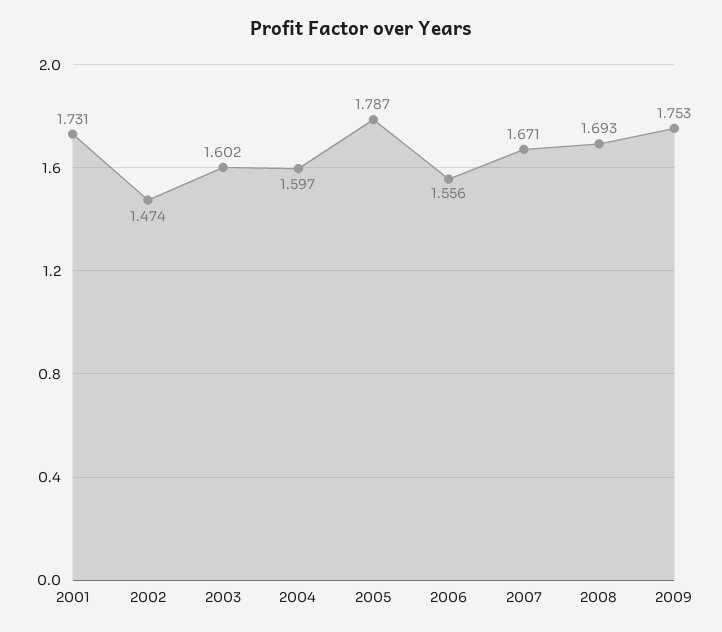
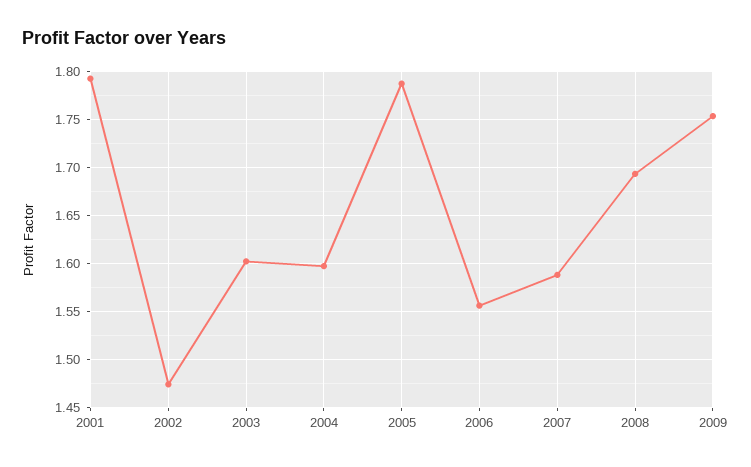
  {
-   "2001": 1.731,
+   "2001": 1.79,
    "2002": 1.474,
    "2003": 1.602,
    "2004": 1.597,
    "2005": 1.787,
    "2006": 1.556,
-   "2007": 1.671,
+   "2007": 1.59,
    "2008": 1.693,
    "2009": 1.753
  }

